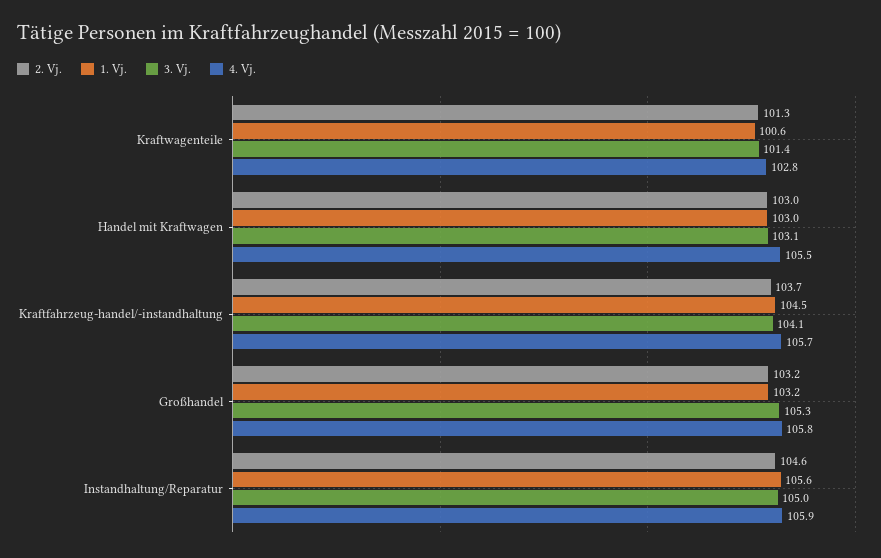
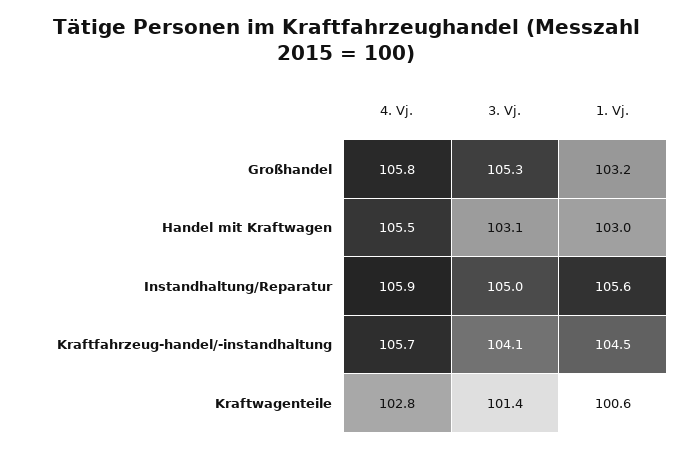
  {
-   "2. Vj.": {
-     "Kraftwagenteile": 101.3,
-     "Handel mit Kraftwagen": 103,
-     "Kraftfahrzeug-handel/-instandhaltung": 103.7,
-     "Großhandel": 103.2,
-     "Instandhaltung/Reparatur": 104.6
-   },
    "1. Vj.": {
      "Kraftwagenteile": 100.6,
      "Handel mit Kraftwagen": 103,
      "Kraftfahrzeug-handel/-instandhaltung": 104.5,
      "Großhandel": 103.2,
      "Instandhaltung/Reparatur": 105.6
    },
    "3. Vj.": {
      "Kraftwagenteile": 101.4,
      "Handel mit Kraftwagen": 103.1,
      "Kraftfahrzeug-handel/-instandhaltung": 104.1,
      "Großhandel": 105.3,
      "Instandhaltung/Reparatur": 105
    },
    "4. Vj.": {
      "Kraftwagenteile": 102.8,
      "Handel mit Kraftwagen": 105.5,
      "Kraftfahrzeug-handel/-instandhaltung": 105.7,
      "Großhandel": 105.8,
      "Instandhaltung/Reparatur": 105.9
    }
  }

